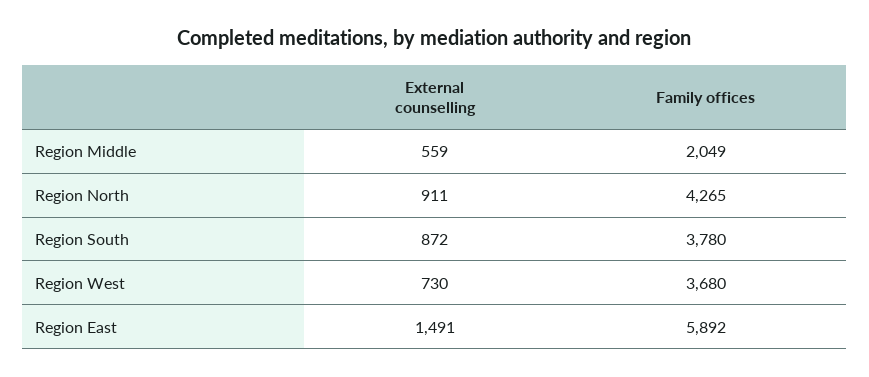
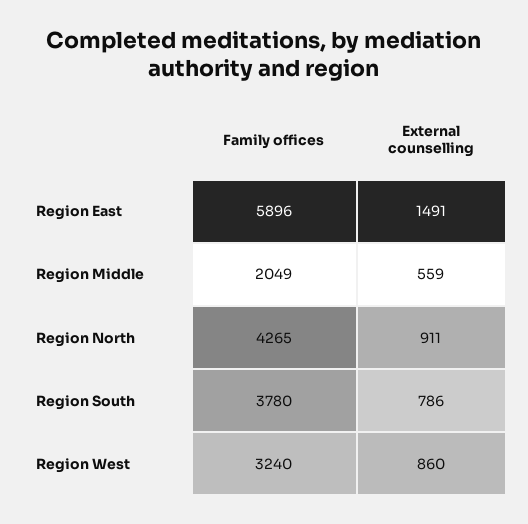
  {
    "External counselling": {
      "Region Middle": 559,
      "Region North": 911,
-     "Region South": 872,
+     "Region South": 786,
-     "Region West": 730,
+     "Region West": 860,
      "Region East": 1491
    },
    "Family offices": {
      "Region Middle": 2049,
      "Region North": 4265,
      "Region South": 3780,
-     "Region West": 3680,
+     "Region West": 3240,
-     "Region East": 5892
+     "Region East": 5896
    }
  }

